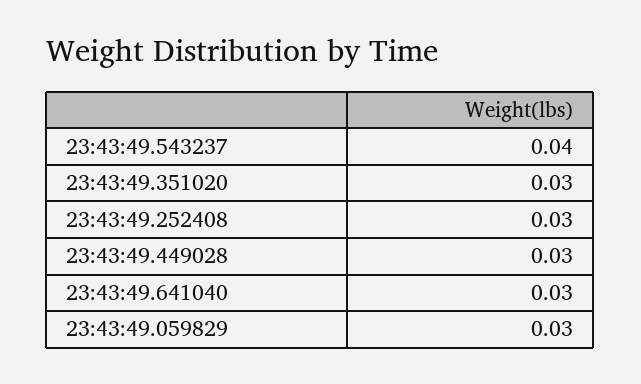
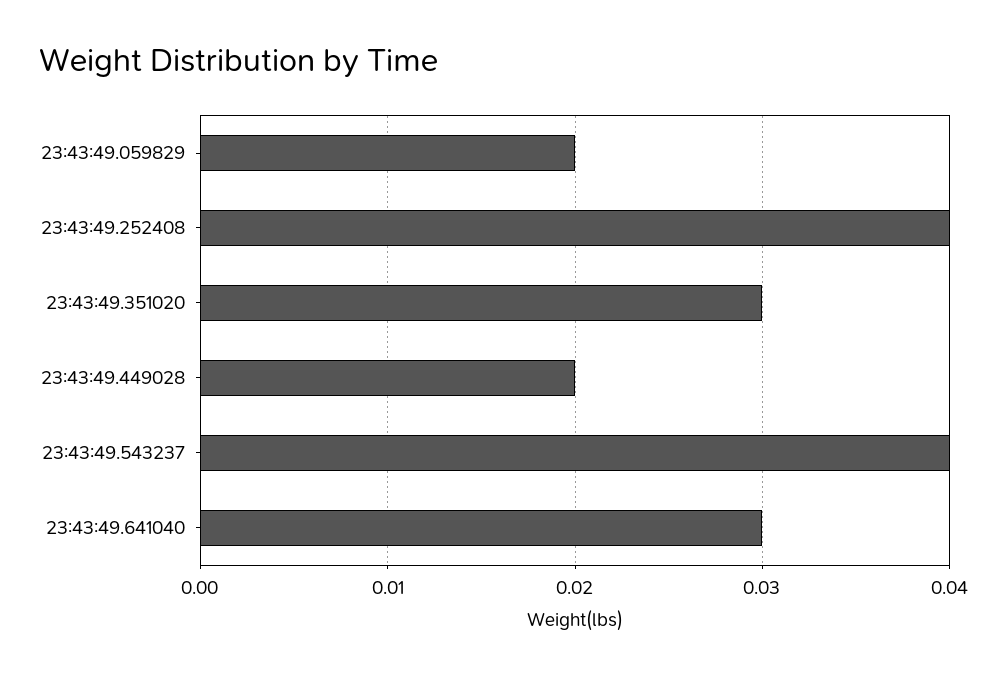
  {
    "23:43:49.543237": 0.04,
    "23:43:49.351020": 0.03,
-   "23:43:49.252408": 0.03,
+   "23:43:49.252408": 0.04,
-   "23:43:49.449028": 0.03,
+   "23:43:49.449028": 0.02,
    "23:43:49.641040": 0.03,
-   "23:43:49.059829": 0.03
+   "23:43:49.059829": 0.02
  }

